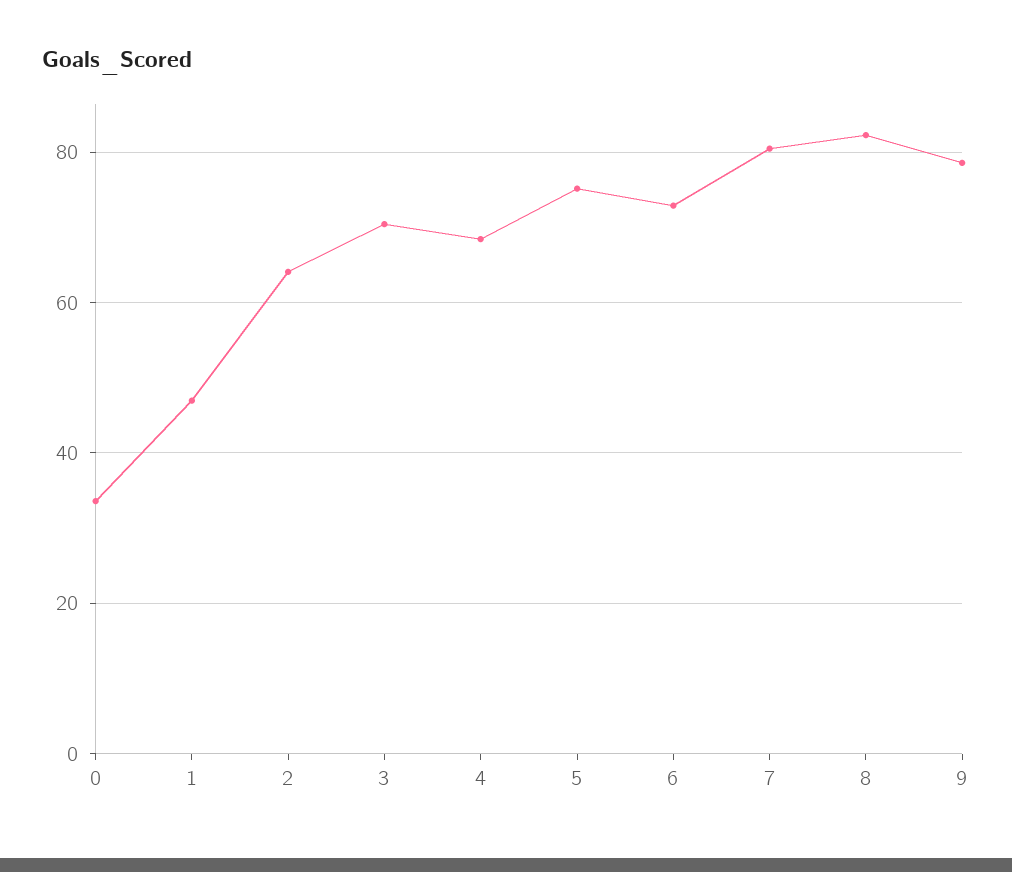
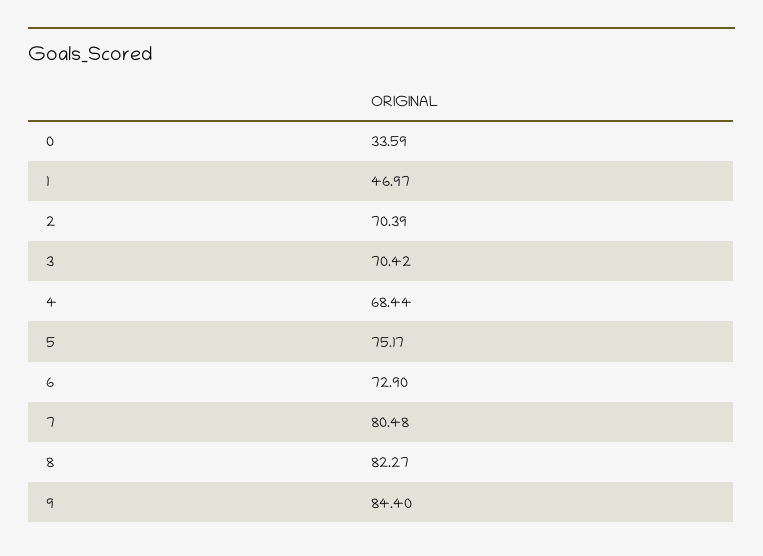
  {
    "0": 33.59,
    "1": 46.97,
-   "2": 64,
+   "2": 70.39,
    "3": 70.42,
    "4": 68.44,
    "5": 75.17,
    "6": 72.9,
    "7": 80.48,
    "8": 82.27,
-   "9": 78
+   "9": 84.4
  }

